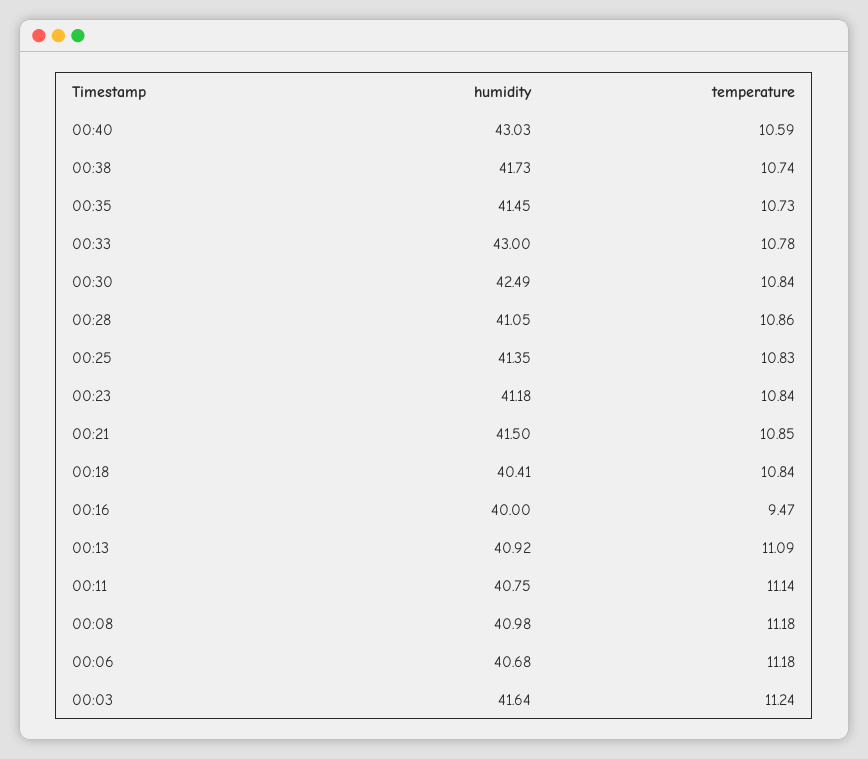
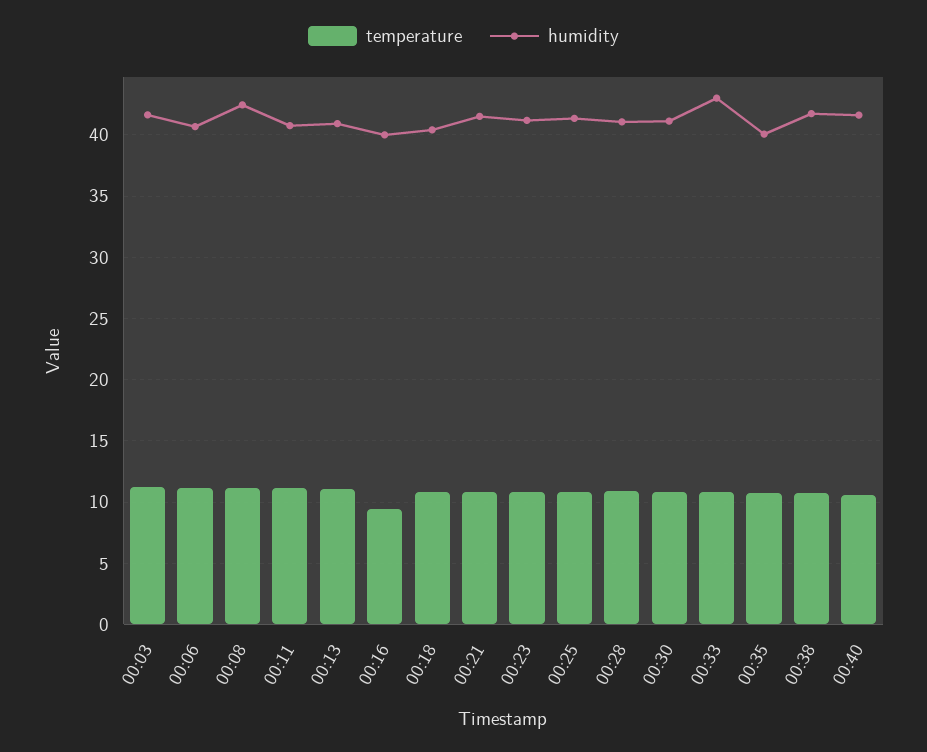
  {
    "humidity": {
-     "00:40": 43.03,
+     "00:40": 41.5,
      "00:38": 41.73,
-     "00:35": 41.45,
+     "00:35": 40,
      "00:33": 43,
-     "00:30": 42.49,
+     "00:30": 41,
      "00:28": 41.05,
      "00:25": 41.35,
      "00:23": 41.18,
      "00:21": 41.5,
      "00:18": 40.41,
      "00:16": 40,
      "00:13": 40.92,
      "00:11": 40.75,
-     "00:08": 40.98,
+     "00:08": 42.5,
      "00:06": 40.68,
      "00:03": 41.64
    },
    "temperature": {
      "00:40": 10.59,
      "00:38": 10.74,
      "00:35": 10.73,
      "00:33": 10.78,
      "00:30": 10.84,
      "00:28": 10.86,
      "00:25": 10.83,
      "00:23": 10.84,
      "00:21": 10.85,
      "00:18": 10.84,
      "00:16": 9.47,
      "00:13": 11.09,
      "00:11": 11.14,
      "00:08": 11.18,
      "00:06": 11.18,
      "00:03": 11.24
    }
  }

